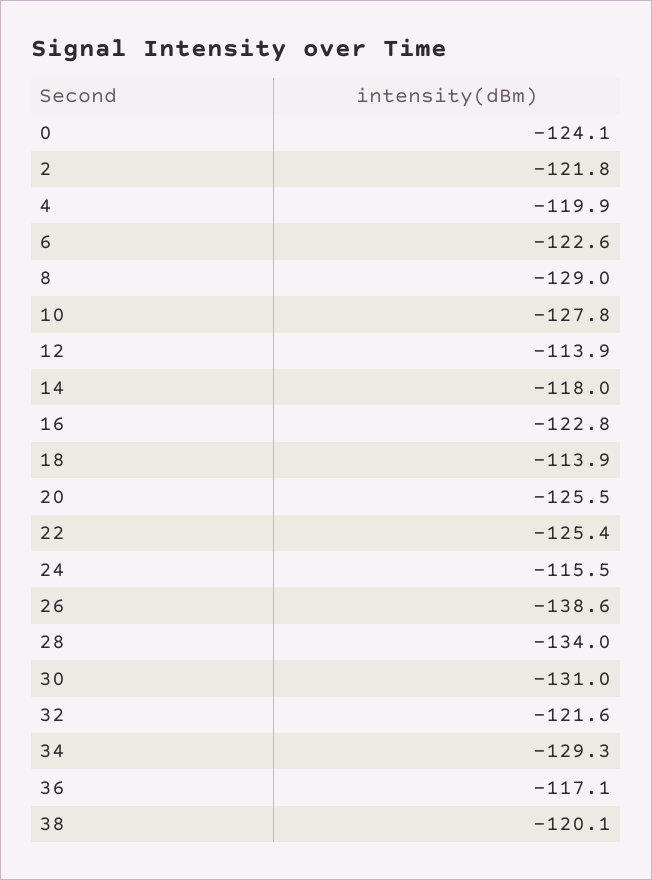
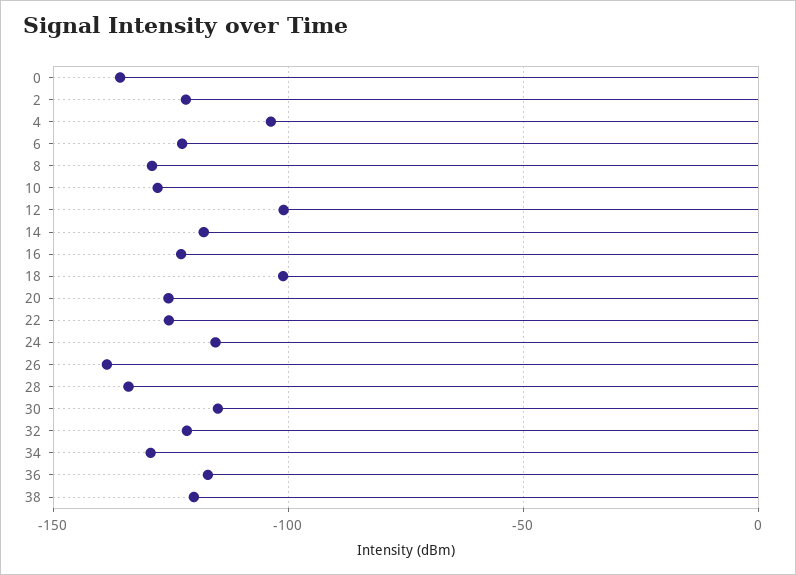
  {
-   "0": -124.1,
+   "0": -135,
    "2": -121.8,
-   "4": -119.9,
+   "4": -105,
    "6": -122.6,
    "8": -129,
    "10": -127.8,
-   "12": -113.9,
+   "12": -100,
    "14": -118,
    "16": -122.8,
-   "18": -113.9,
+   "18": -100,
    "20": -125.5,
    "22": -125.4,
    "24": -115.5,
    "26": -138.6,
    "28": -134,
-   "30": -131,
+   "30": -115,
    "32": -121.6,
    "34": -129.3,
    "36": -117.1,
    "38": -120.1
  }

